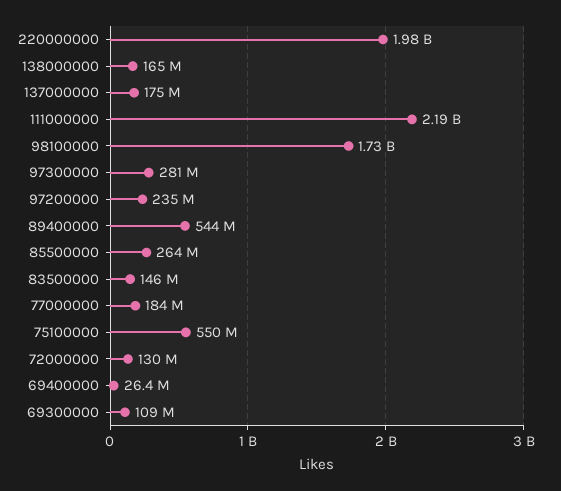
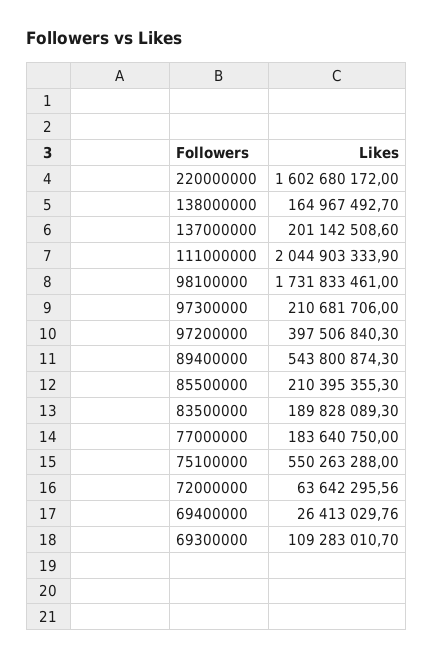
  {
-   "220000000": 1980000000,
+   "220000000": 1602680172,
    "138000000": 164967492.7,
-   "137000000": 175000000,
+   "137000000": 201142508.6,
-   "111000000": 2190000000,
+   "111000000": 2044903333.9,
    "98100000": 1731833461,
-   "97300000": 281000000,
+   "97300000": 210681706,
-   "97200000": 235000000,
+   "97200000": 397506840.3,
    "89400000": 543800874.3,
-   "85500000": 264000000,
+   "85500000": 210395355.3,
-   "83500000": 146000000,
+   "83500000": 189828089.3,
    "77000000": 183640750,
    "75100000": 550263288,
-   "72000000": 130000000,
+   "72000000": 63642295.56,
    "69400000": 26413029.76,
    "69300000": 109283010.7
  }

